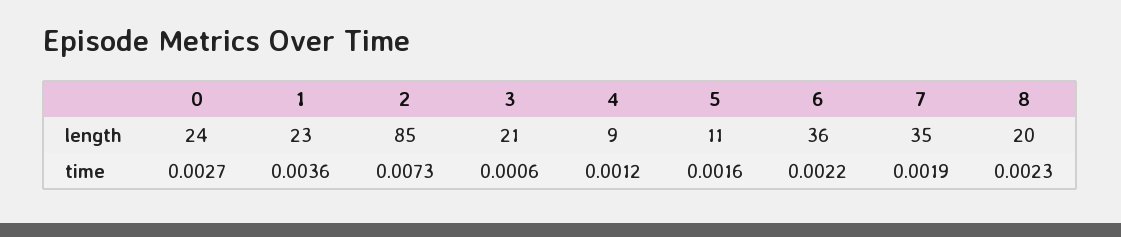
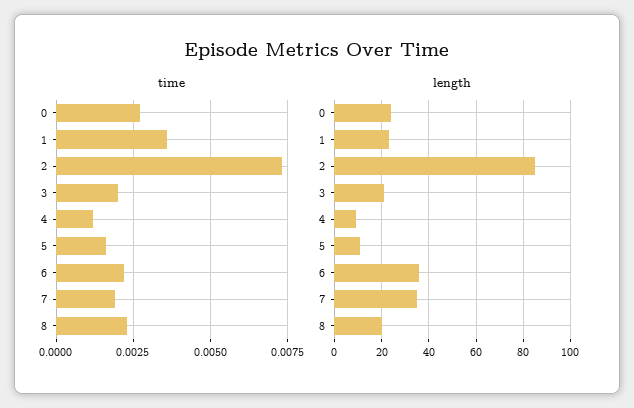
  {
    "length": {
      "0": 24,
      "1": 23,
      "2": 85,
      "3": 21,
      "4": 9,
      "5": 11,
      "6": 36,
      "7": 35,
      "8": 20
    },
    "time": {
      "0": 0.0027,
      "1": 0.0036,
      "2": 0.0073,
-     "3": 0.0006,
+     "3": 0.002,
      "4": 0.0012,
      "5": 0.0016,
      "6": 0.0022,
      "7": 0.0019,
      "8": 0.0023
    }
  }

